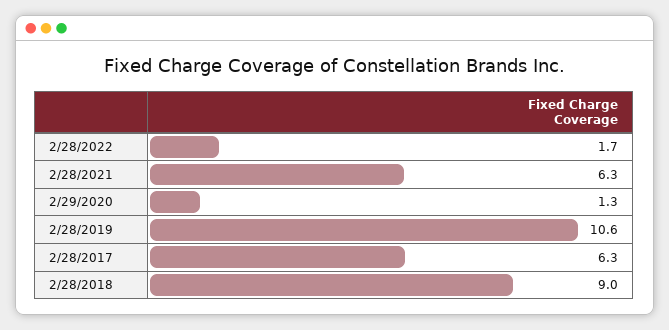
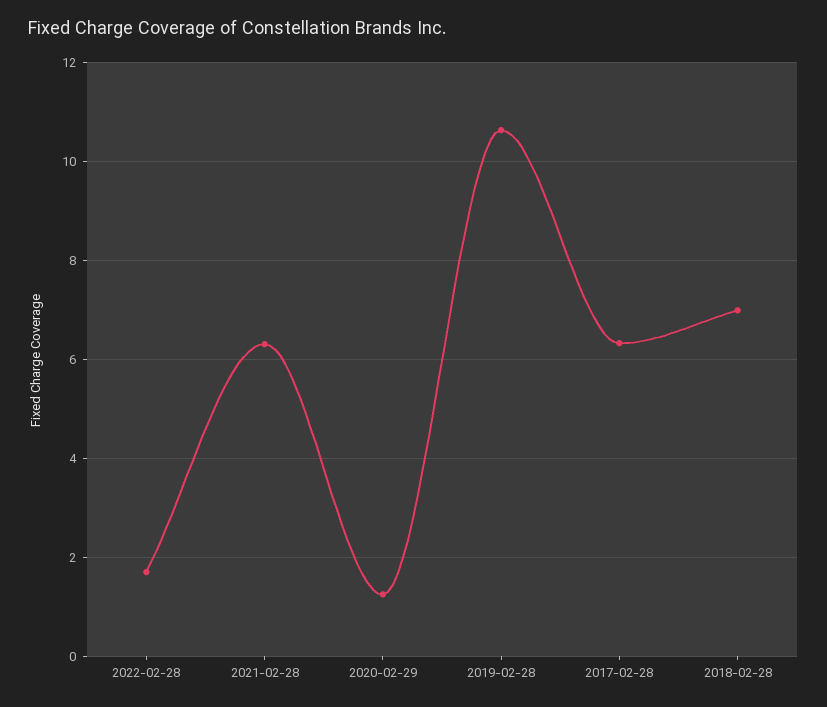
  {
    "2/28/2022": 1.7,
    "2/28/2021": 6.3,
    "2/29/2020": 1.3,
    "2/28/2019": 10.6,
    "2/28/2017": 6.3,
-   "2/28/2018": 9
+   "2/28/2018": 7
  }

